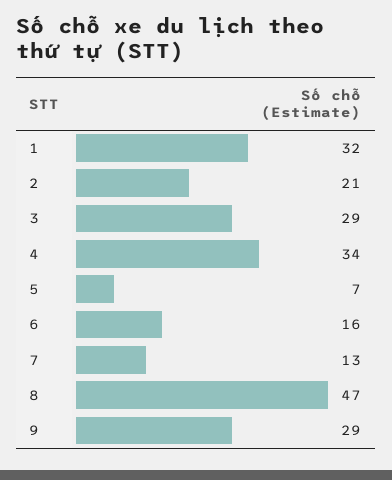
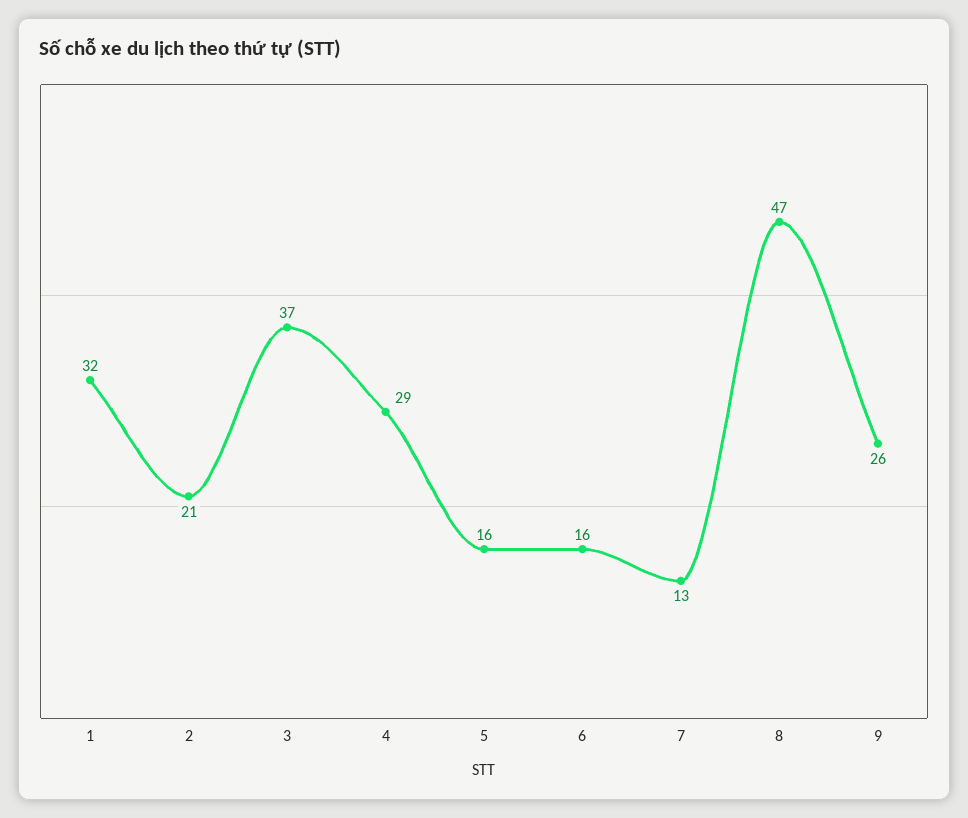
  {
    "1": 32,
    "2": 21,
-   "3": 29,
+   "3": 37,
-   "4": 34,
+   "4": 29,
-   "5": 7,
+   "5": 16,
    "6": 16,
    "7": 13,
    "8": 47,
-   "9": 29
+   "9": 26
  }

